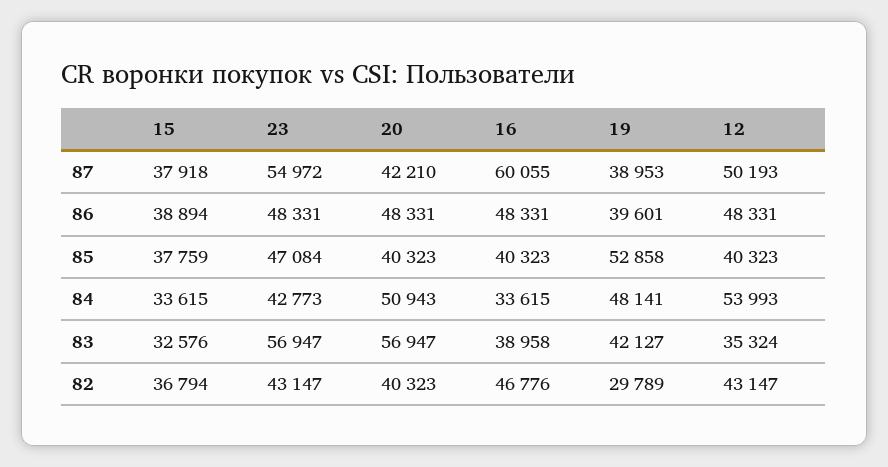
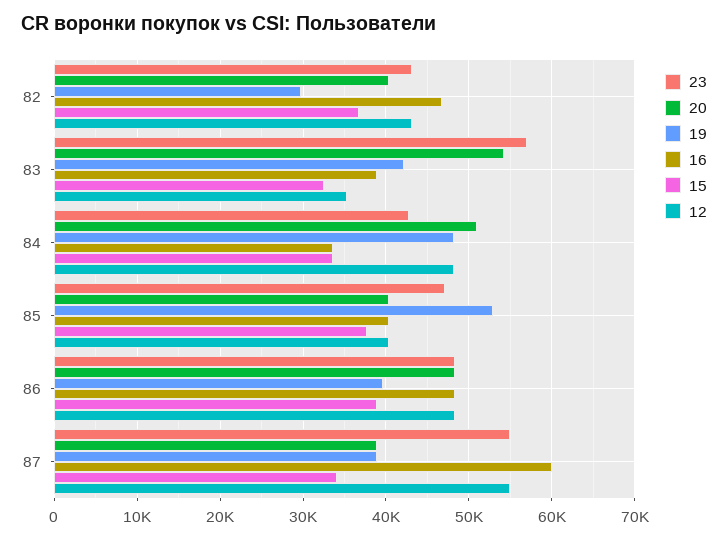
  {
    "15": {
-     "87": 37918,
+     "87": 34000,
      "86": 38894,
      "85": 37759,
      "84": 33615,
      "83": 32576,
      "82": 36794
    },
    "23": {
      "87": 54972,
      "86": 48331,
      "85": 47084,
      "84": 42773,
      "83": 56947,
      "82": 43147
    },
    "20": {
-     "87": 42210,
+     "87": 39000,
      "86": 48331,
      "85": 40323,
      "84": 50943,
-     "83": 56947,
+     "83": 54000,
      "82": 40323
    },
    "16": {
      "87": 60055,
      "86": 48331,
      "85": 40323,
      "84": 33615,
      "83": 38958,
      "82": 46776
    },
    "19": {
      "87": 38953,
      "86": 39601,
      "85": 52858,
      "84": 48141,
      "83": 42127,
      "82": 29789
    },
    "12": {
-     "87": 50193,
+     "87": 55000,
      "86": 48331,
      "85": 40323,
-     "84": 53993,
+     "84": 48000,
      "83": 35324,
      "82": 43147
    }
  }

